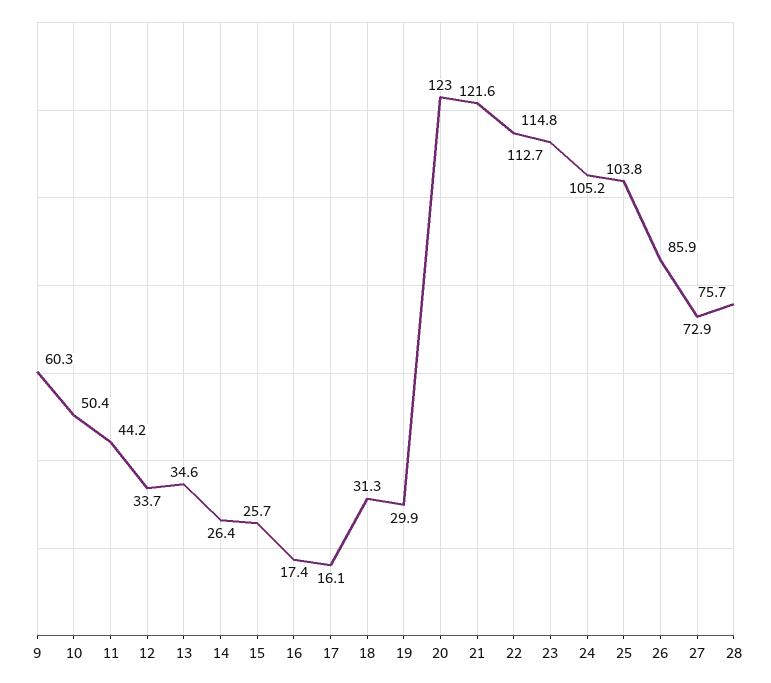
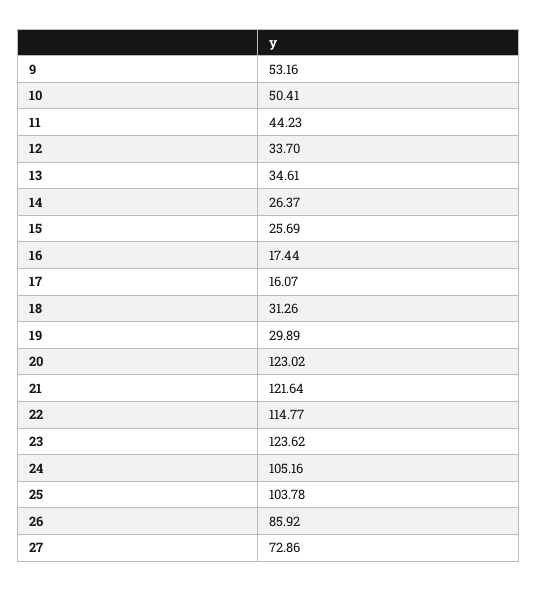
  {
-   "9": 60.3,
+   "9": 53.16,
    "10": 50.41,
    "11": 44.23,
    "12": 33.7,
    "13": 34.61,
    "14": 26.37,
    "15": 25.69,
    "16": 17.44,
    "17": 16.07,
    "18": 31.26,
    "19": 29.89,
    "20": 123.02,
    "21": 121.64,
    "22": 114.77,
-   "23": 112.7,
+   "23": 123.62,
    "24": 105.16,
    "25": 103.78,
    "26": 85.92,
-   "27": 72.86,
+   "27": 72.86
-   "28": 75.7
  }

